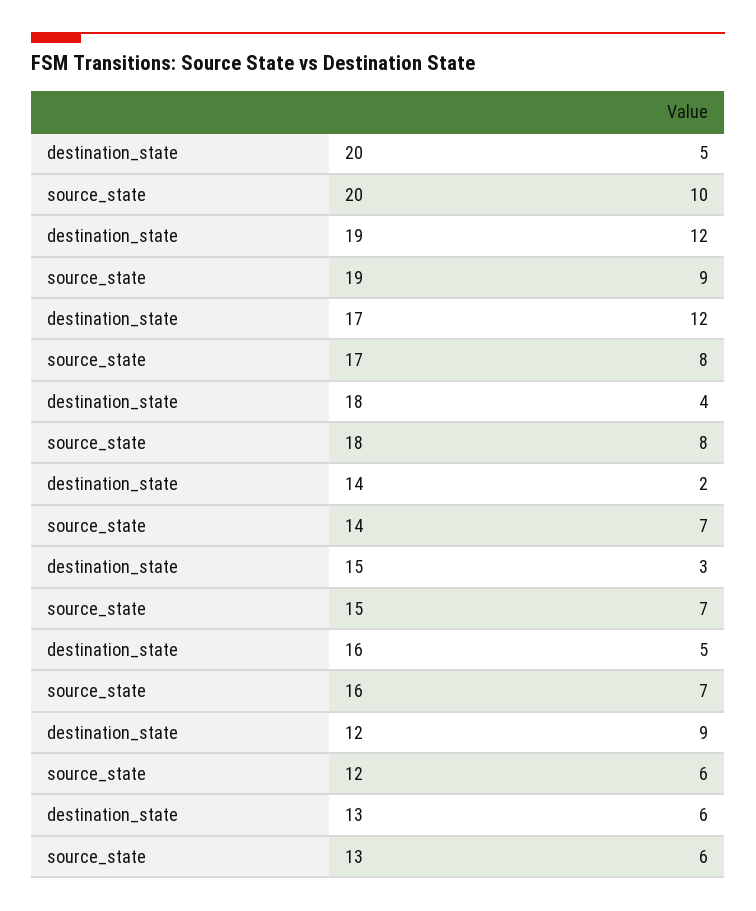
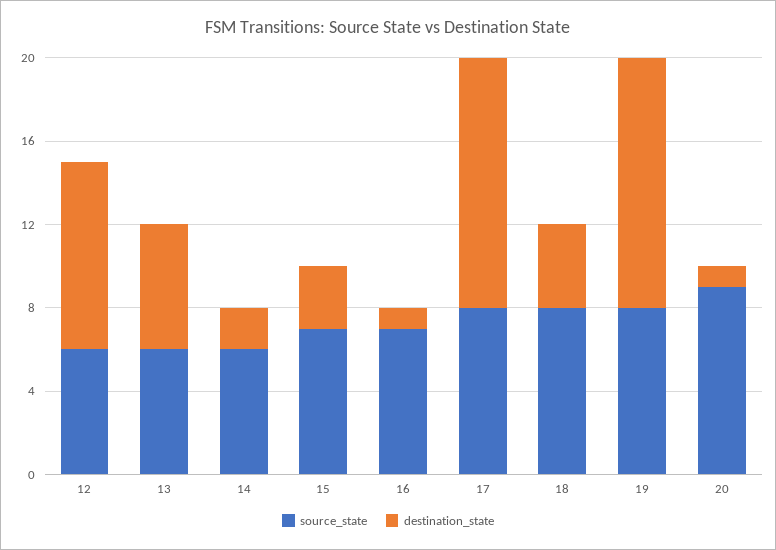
  {
    "destination_state": {
-     "20": 5,
+     "20": 1,
      "19": 12,
      "17": 12,
      "18": 4,
      "14": 2,
      "15": 3,
-     "16": 5,
+     "16": 1,
      "12": 9,
      "13": 6
    },
    "source_state": {
-     "20": 10,
+     "20": 9,
-     "19": 9,
+     "19": 8,
      "17": 8,
      "18": 8,
-     "14": 7,
+     "14": 6,
      "15": 7,
      "16": 7,
      "12": 6,
      "13": 6
    }
  }

